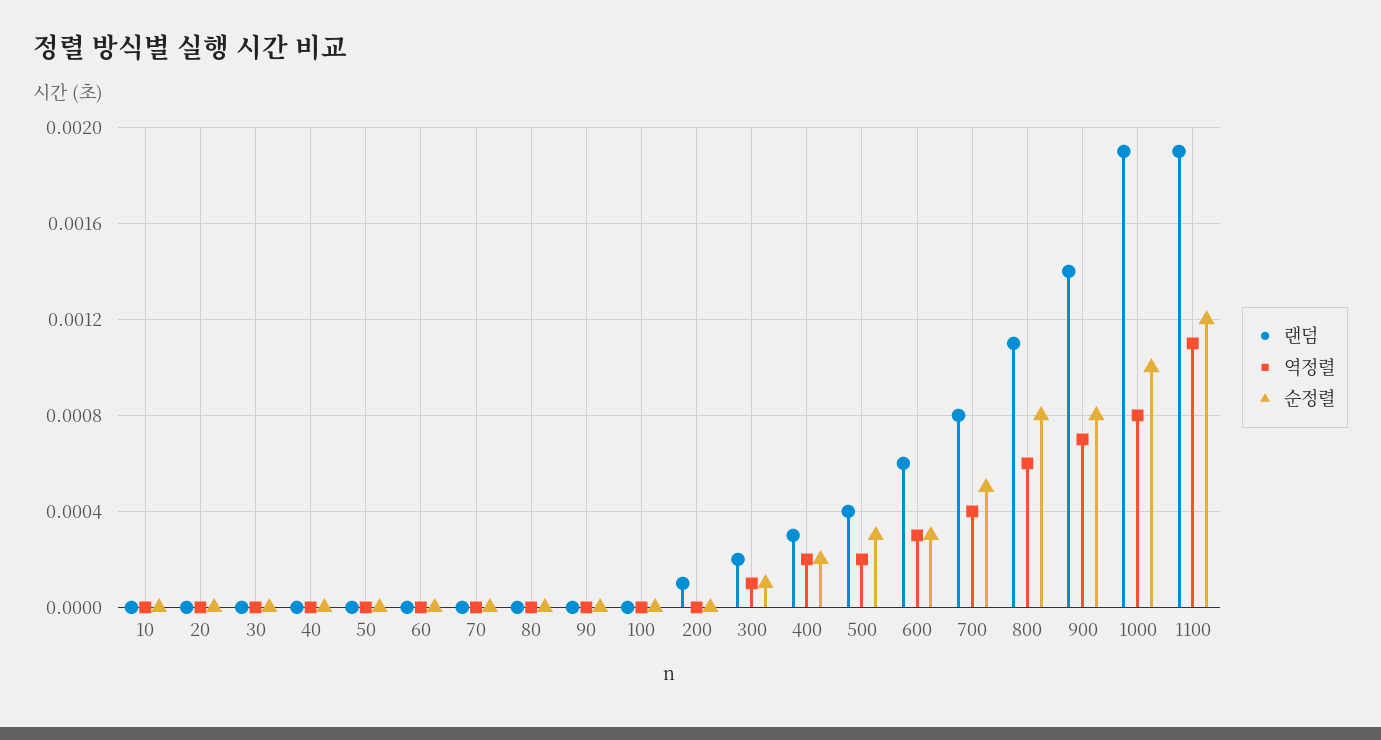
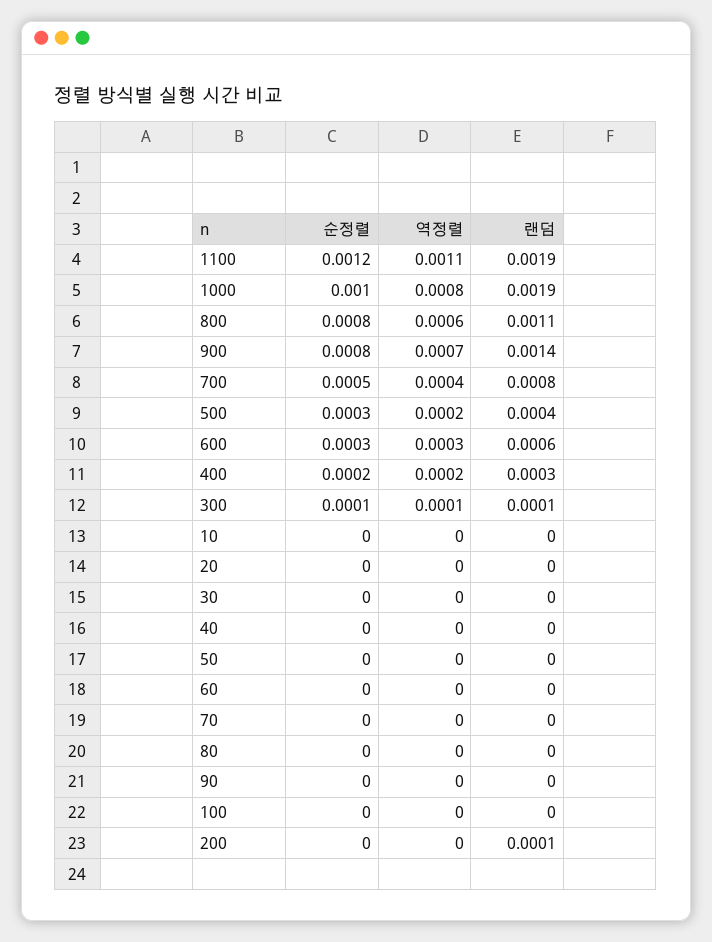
  {
    "랜덤": {
      "10": 0,
      "20": 0,
      "30": 0,
      "40": 0,
      "50": 0,
      "60": 0,
      "70": 0,
      "80": 0,
      "90": 0,
      "100": 0,
      "200": 0.0001,
-     "300": 0.0002,
+     "300": 0.0001,
      "400": 0.0003,
      "500": 0.0004,
      "600": 0.0006,
      "700": 0.0008,
      "800": 0.0011,
      "900": 0.0014,
      "1000": 0.0019,
      "1100": 0.0019
    },
    "역정렬": {
      "10": 0,
      "20": 0,
      "30": 0,
      "40": 0,
      "50": 0,
      "60": 0,
      "70": 0,
      "80": 0,
      "90": 0,
      "100": 0,
      "200": 0,
      "300": 0.0001,
      "400": 0.0002,
      "500": 0.0002,
      "600": 0.0003,
      "700": 0.0004,
      "800": 0.0006,
      "900": 0.0007,
      "1000": 0.0008,
      "1100": 0.0011
    },
    "순정렬": {
      "10": 0,
      "20": 0,
      "30": 0,
      "40": 0,
      "50": 0,
      "60": 0,
      "70": 0,
      "80": 0,
      "90": 0,
      "100": 0,
      "200": 0,
      "300": 0.0001,
      "400": 0.0002,
      "500": 0.0003,
      "600": 0.0003,
      "700": 0.0005,
      "800": 0.0008,
      "900": 0.0008,
      "1000": 0.001,
      "1100": 0.0012
    }
  }

